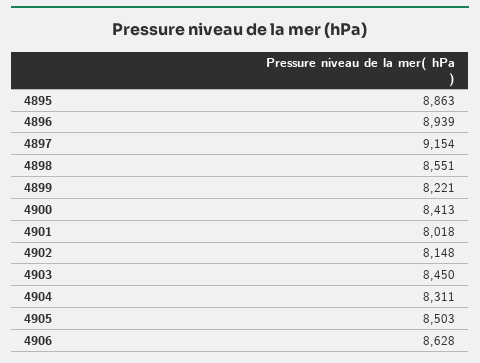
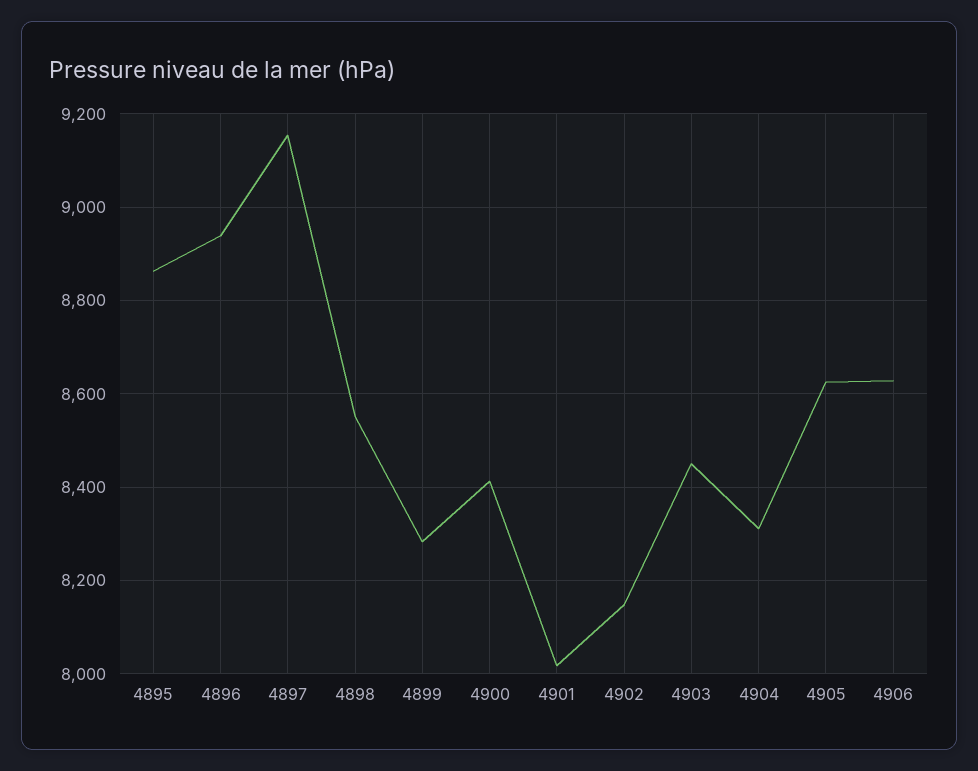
  {
    "4895": 8863,
    "4896": 8939,
    "4897": 9154,
    "4898": 8551,
-   "4899": 8221,
+   "4899": 8280,
    "4900": 8413,
    "4901": 8018,
    "4902": 8148,
    "4903": 8450,
    "4904": 8311,
-   "4905": 8503,
+   "4905": 8620,
    "4906": 8628
  }

